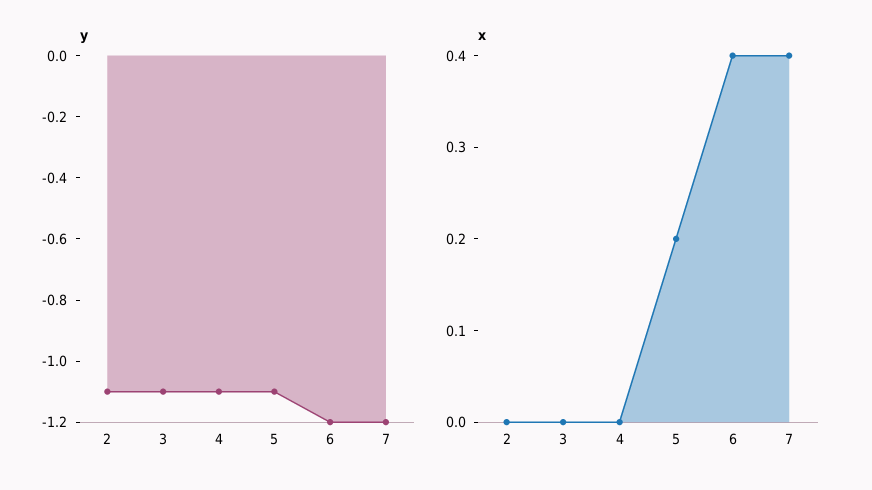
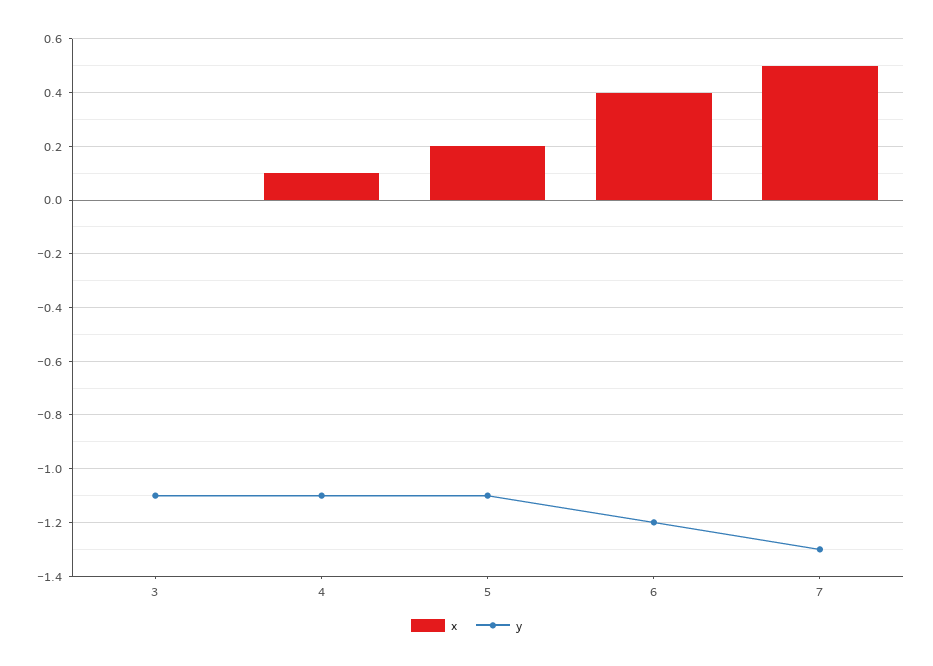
  {
    "y": {
-     "2": -1.1,
      "3": -1.1,
      "4": -1.1,
      "5": -1.1,
      "6": -1.2,
-     "7": -1.2
+     "7": -1.3
    },
    "x": {
-     "2": 0,
      "3": 0,
-     "4": 0,
+     "4": 0.1,
      "5": 0.2,
      "6": 0.4,
-     "7": 0.4
+     "7": 0.5
    }
  }

